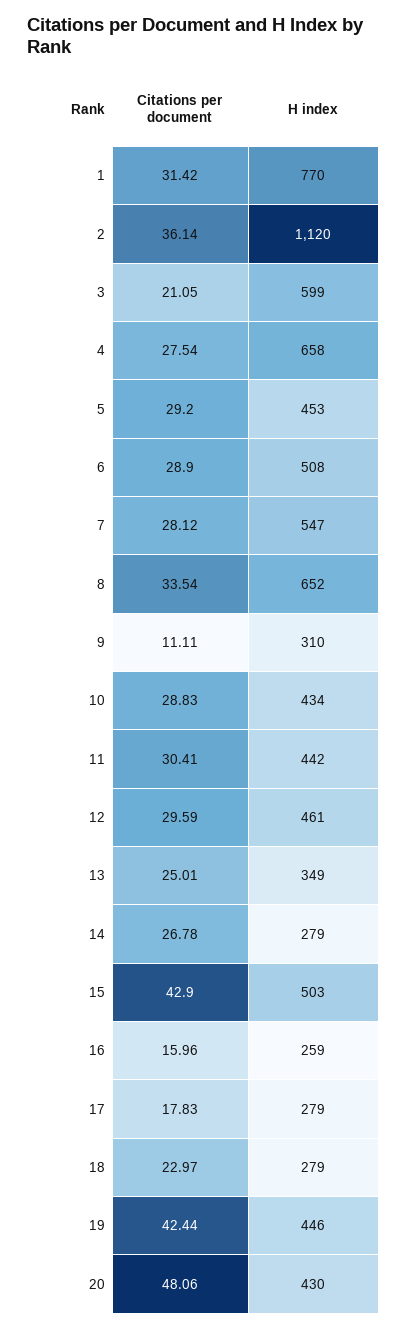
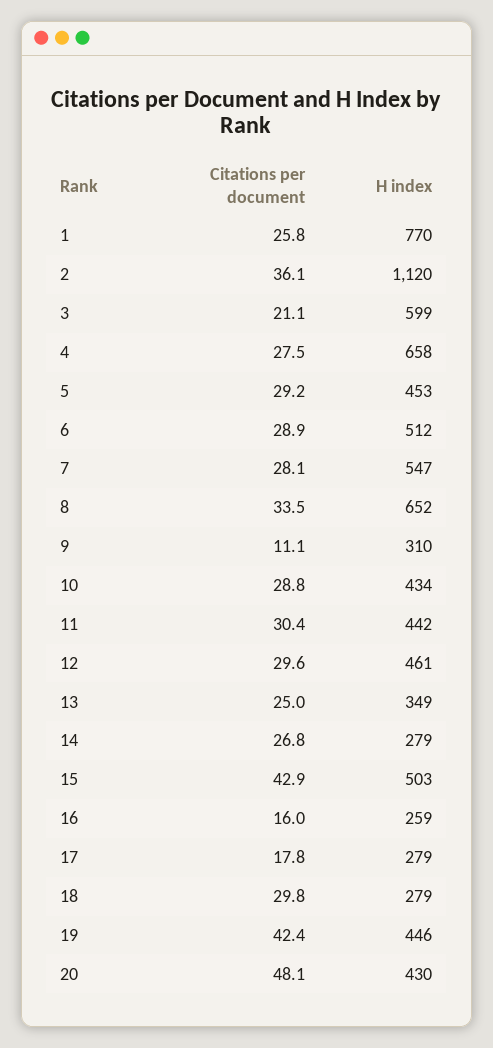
  {
    "Citations per document": {
-     "1": 31.42,
+     "1": 25.8,
      "2": 36.14,
      "3": 21.05,
      "4": 27.54,
      "5": 29.2,
      "6": 28.9,
      "7": 28.12,
      "8": 33.54,
      "9": 11.11,
      "10": 28.83,
      "11": 30.41,
      "12": 29.59,
      "13": 25.01,
      "14": 26.78,
      "15": 42.9,
      "16": 15.96,
      "17": 17.83,
-     "18": 22.97,
+     "18": 29.8,
      "19": 42.44,
      "20": 48.06
    },
    "H index": {
      "1": 770,
      "2": 1120,
      "3": 599,
      "4": 658,
      "5": 453,
-     "6": 508,
+     "6": 512,
      "7": 547,
      "8": 652,
      "9": 310,
      "10": 434,
      "11": 442,
      "12": 461,
      "13": 349,
      "14": 279,
      "15": 503,
      "16": 259,
      "17": 279,
      "18": 279,
      "19": 446,
      "20": 430
    }
  }

